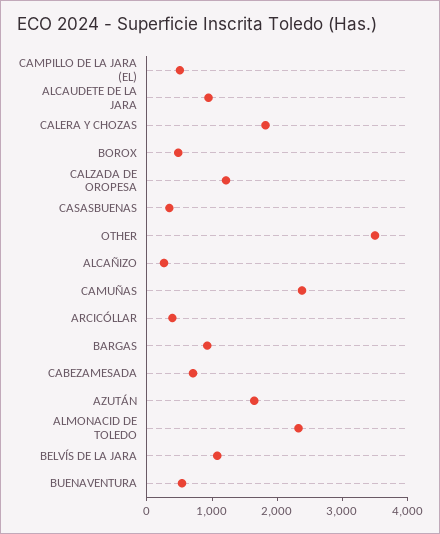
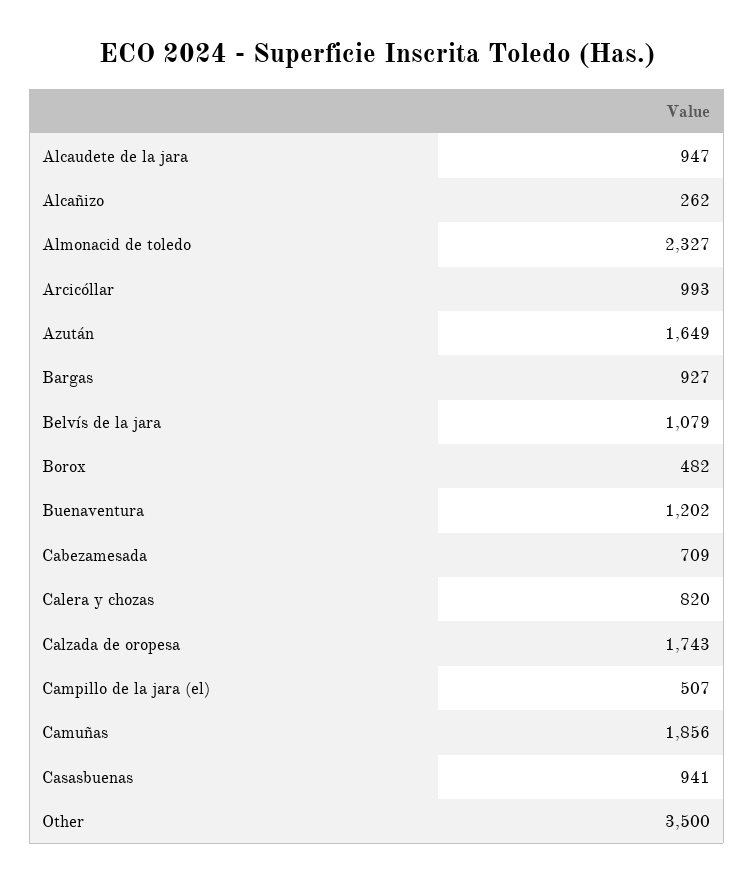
  {
    "CAMPILLO DE LA JARA (EL)": 507,
    "ALCAUDETE DE LA JARA": 947,
-   "CALERA Y CHOZAS": 1800,
+   "CALERA Y CHOZAS": 820,
    "BOROX": 482,
-   "CALZADA DE OROPESA": 1200,
+   "CALZADA DE OROPESA": 1743,
-   "CASASBUENAS": 400,
+   "CASASBUENAS": 941,
    "OTHER": 3500,
    "ALCAÑIZO": 262,
-   "CAMUÑAS": 2400,
+   "CAMUÑAS": 1856,
-   "ARCICÓLLAR": 400,
+   "ARCICÓLLAR": 993,
    "BARGAS": 927,
    "CABEZAMESADA": 709,
    "AZUTÁN": 1649,
    "ALMONACID DE TOLEDO": 2327,
    "BELVÍS DE LA JARA": 1079,
-   "BUENAVENTURA": 600
+   "BUENAVENTURA": 1202
  }

